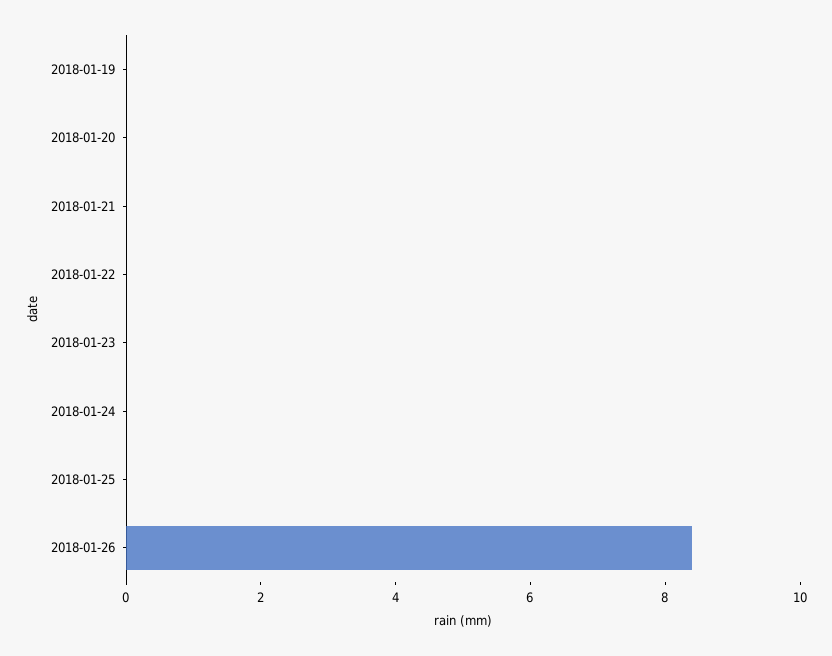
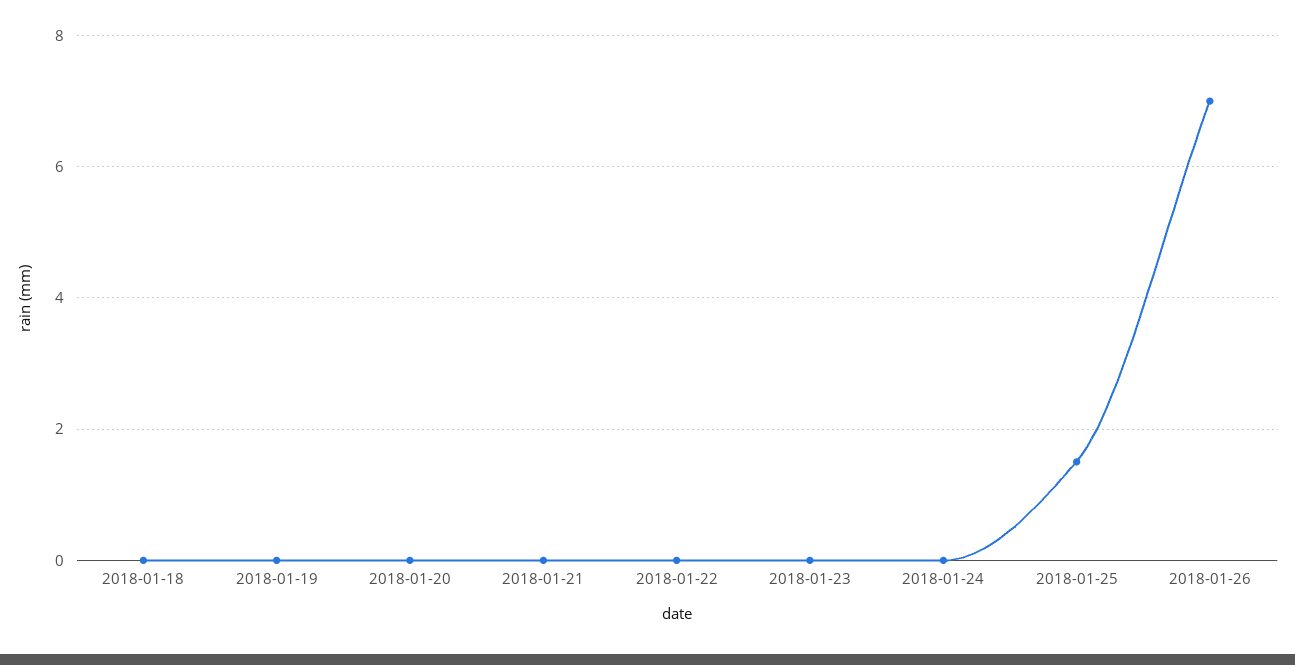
  {
    "2018-01-19": 0,
    "2018-01-20": 0,
    "2018-01-21": 0,
    "2018-01-22": 0,
    "2018-01-23": 0,
    "2018-01-24": 0,
-   "2018-01-25": 0,
+   "2018-01-25": 1.5,
-   "2018-01-26": 8.5
+   "2018-01-26": 7,
+   "2018-01-18": 0
  }

